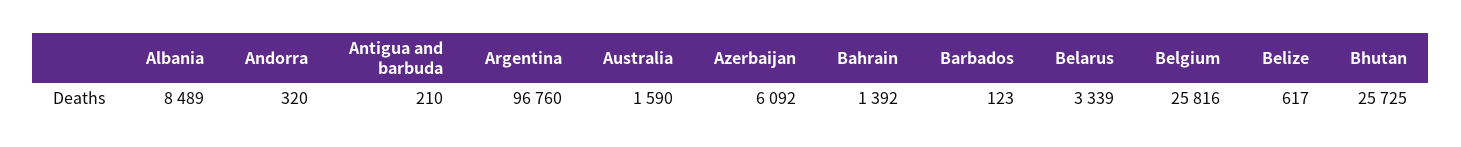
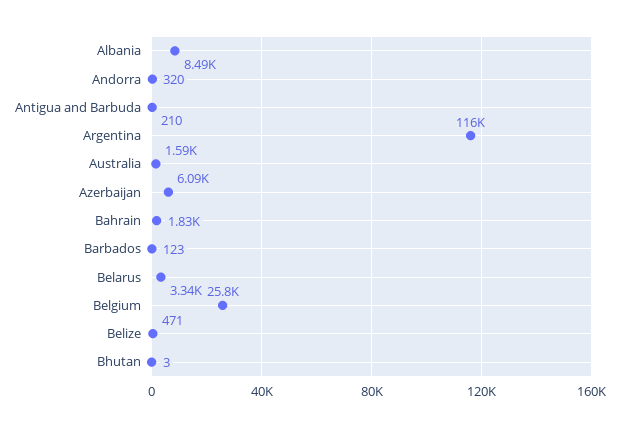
  {
    "Albania": 8489,
    "Andorra": 320,
    "Antigua and barbuda": 210,
-   "Argentina": 96760,
+   "Argentina": 116000,
    "Australia": 1590,
    "Azerbaijan": 6092,
-   "Bahrain": 1392,
+   "Bahrain": 1830,
    "Barbados": 123,
    "Belarus": 3339,
    "Belgium": 25816,
-   "Belize": 617,
+   "Belize": 471,
-   "Bhutan": 25725
+   "Bhutan": 3
  }

